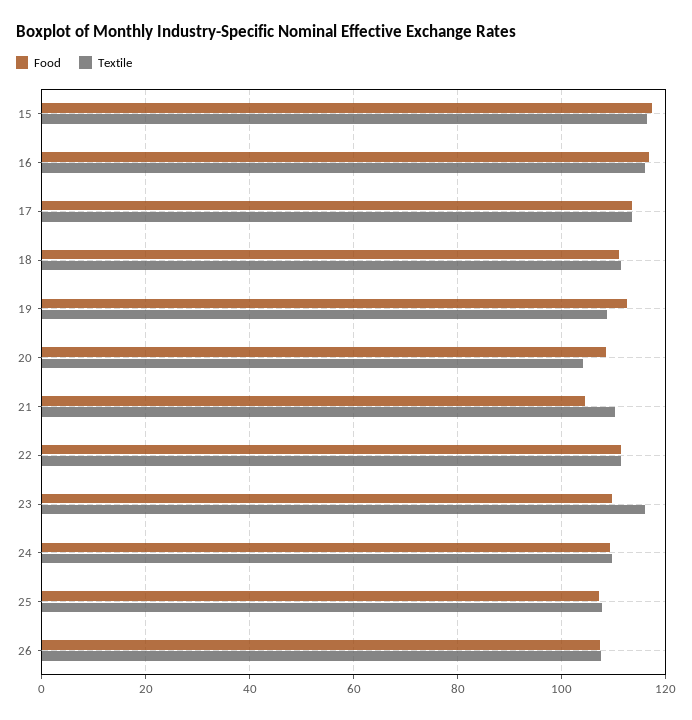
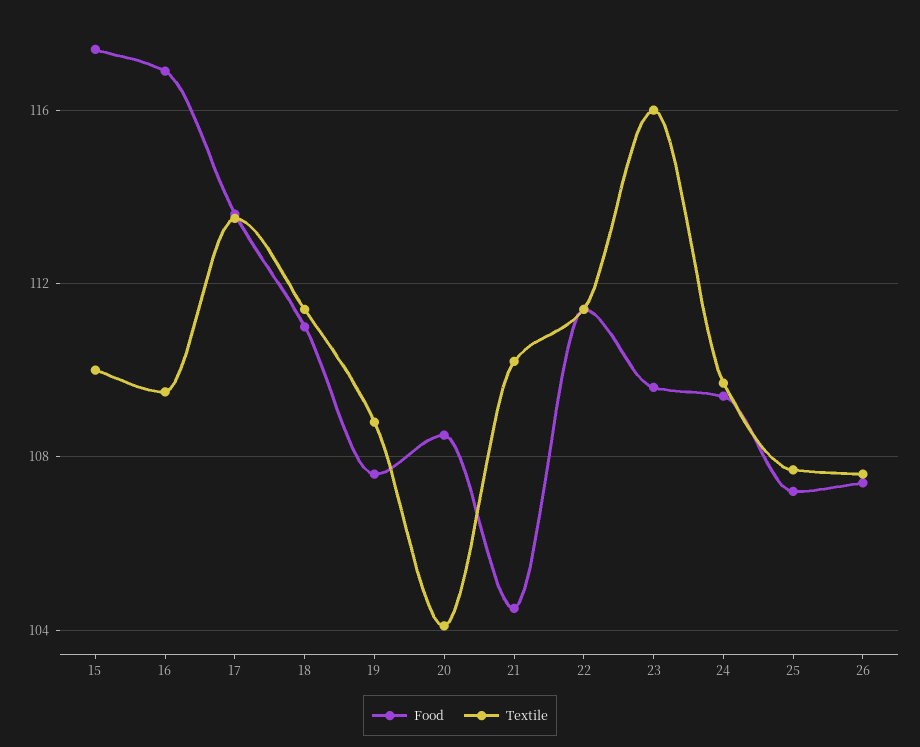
  {
    "Food": {
      "15": 117.5,
      "16": 117,
      "17": 113.5,
      "18": 111,
-     "19": 112,
+     "19": 107.5,
      "20": 108.5,
      "21": 104.5,
      "22": 111.5,
      "23": 109.5,
      "24": 109.5,
      "25": 107,
      "26": 107.5
    },
    "Textile": {
-     "15": 116,
+     "15": 110,
-     "16": 116,
+     "16": 109.5,
      "17": 113.5,
      "18": 111.5,
      "19": 109,
      "20": 104,
      "21": 110,
      "22": 111.5,
      "23": 116,
      "24": 109.5,
      "25": 107.5,
      "26": 107.5
    }
  }

